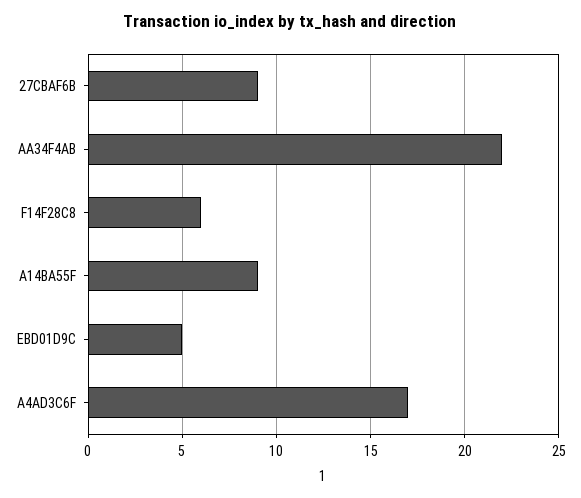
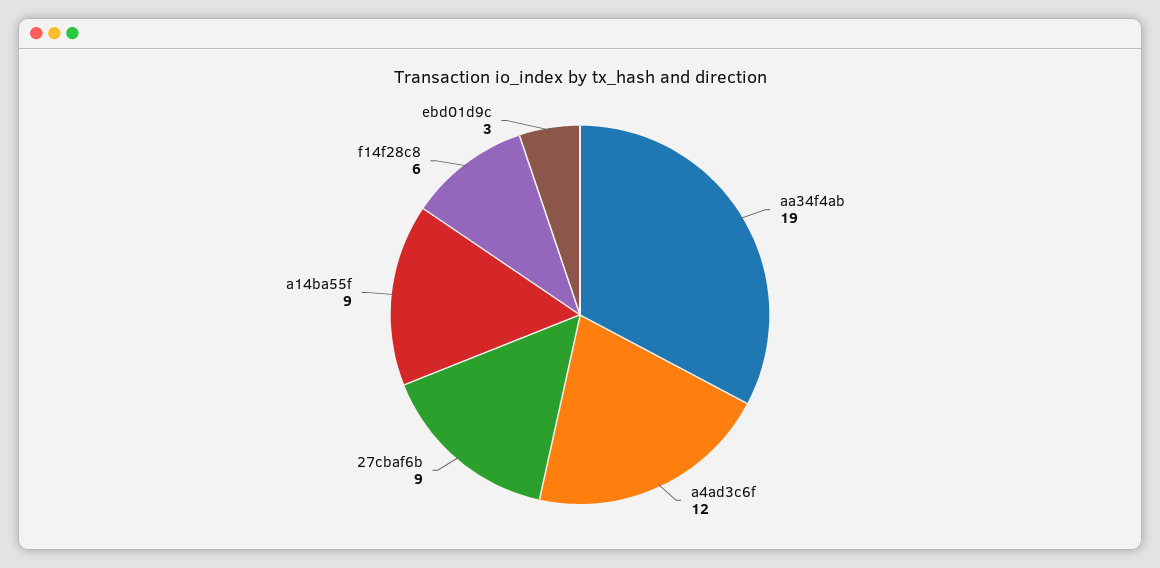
  {
    "27CBAF6B": 9,
-   "AA34F4AB": 22,
+   "AA34F4AB": 19,
    "F14F28C8": 6,
    "A14BA55F": 9,
-   "EBD01D9C": 5,
+   "EBD01D9C": 3,
-   "A4AD3C6F": 17
+   "A4AD3C6F": 12
  }

